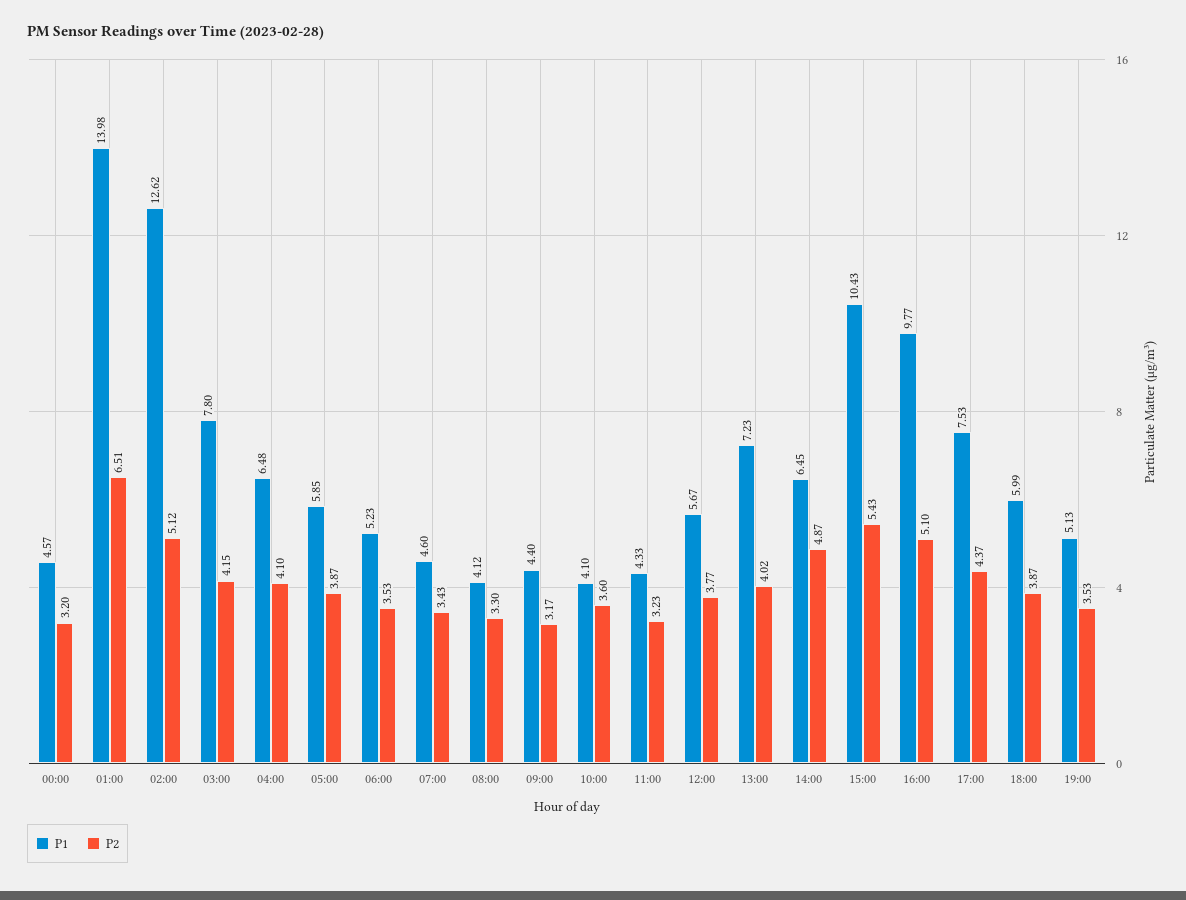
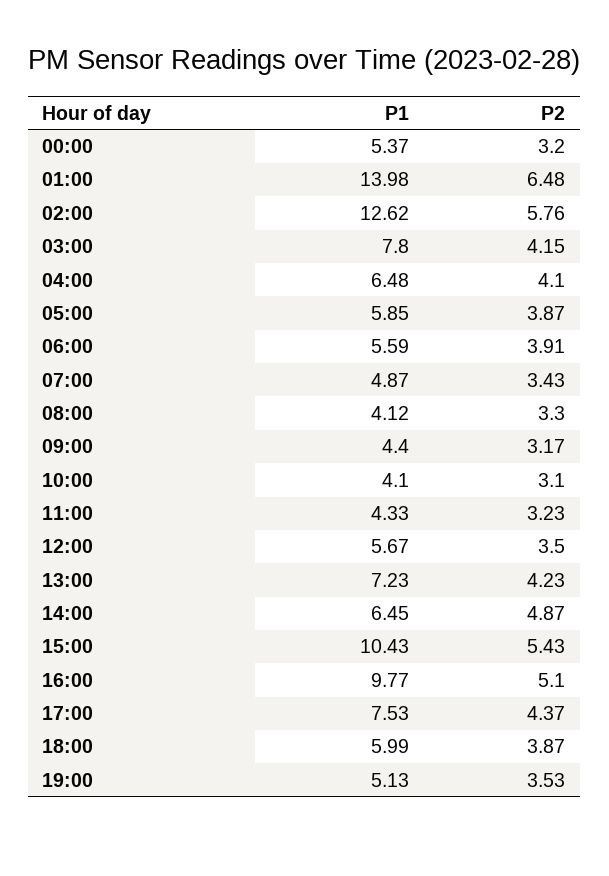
  {
    "P1": {
-     "00:00": 4.57,
+     "00:00": 5.37,
      "01:00": 13.98,
      "02:00": 12.62,
      "03:00": 7.8,
      "04:00": 6.48,
      "05:00": 5.85,
-     "06:00": 5.23,
+     "06:00": 5.59,
-     "07:00": 4.6,
+     "07:00": 4.87,
      "08:00": 4.12,
      "09:00": 4.4,
      "10:00": 4.1,
      "11:00": 4.33,
      "12:00": 5.67,
      "13:00": 7.23,
      "14:00": 6.45,
      "15:00": 10.43,
      "16:00": 9.77,
      "17:00": 7.53,
      "18:00": 5.99,
      "19:00": 5.13
    },
    "P2": {
      "00:00": 3.2,
-     "01:00": 6.51,
+     "01:00": 6.48,
-     "02:00": 5.12,
+     "02:00": 5.76,
      "03:00": 4.15,
      "04:00": 4.1,
      "05:00": 3.87,
-     "06:00": 3.53,
+     "06:00": 3.91,
      "07:00": 3.43,
      "08:00": 3.3,
      "09:00": 3.17,
-     "10:00": 3.6,
+     "10:00": 3.1,
      "11:00": 3.23,
-     "12:00": 3.77,
+     "12:00": 3.5,
-     "13:00": 4.02,
+     "13:00": 4.23,
      "14:00": 4.87,
      "15:00": 5.43,
      "16:00": 5.1,
      "17:00": 4.37,
      "18:00": 3.87,
      "19:00": 3.53
    }
  }

